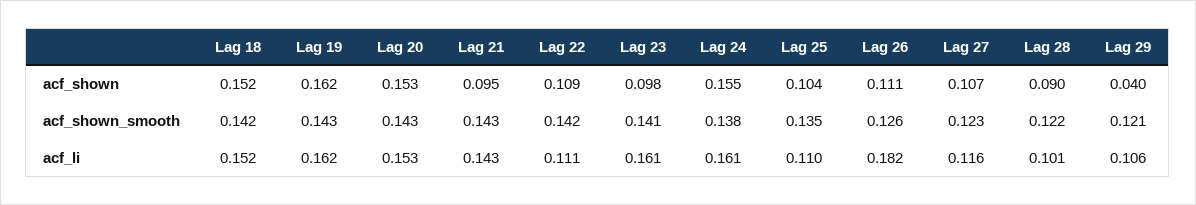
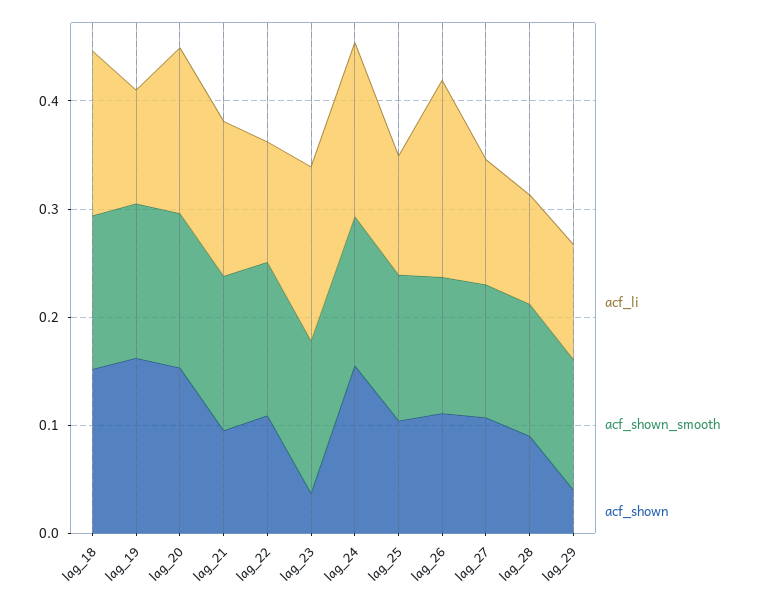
  {
    "acf_shown": {
      "Lag 18": 0.152,
      "Lag 19": 0.162,
      "Lag 20": 0.153,
      "Lag 21": 0.095,
      "Lag 22": 0.109,
-     "Lag 23": 0.098,
+     "Lag 23": 0.04,
      "Lag 24": 0.155,
      "Lag 25": 0.104,
      "Lag 26": 0.111,
      "Lag 27": 0.107,
      "Lag 28": 0.09,
      "Lag 29": 0.04
    },
    "acf_shown_smooth": {
      "Lag 18": 0.142,
      "Lag 19": 0.143,
      "Lag 20": 0.143,
      "Lag 21": 0.143,
      "Lag 22": 0.142,
      "Lag 23": 0.141,
      "Lag 24": 0.138,
      "Lag 25": 0.135,
      "Lag 26": 0.126,
      "Lag 27": 0.123,
      "Lag 28": 0.122,
      "Lag 29": 0.121
    },
    "acf_li": {
      "Lag 18": 0.152,
-     "Lag 19": 0.162,
+     "Lag 19": 0.1,
      "Lag 20": 0.153,
      "Lag 21": 0.143,
      "Lag 22": 0.111,
      "Lag 23": 0.161,
      "Lag 24": 0.161,
      "Lag 25": 0.11,
      "Lag 26": 0.182,
      "Lag 27": 0.116,
      "Lag 28": 0.101,
      "Lag 29": 0.106
    }
  }

